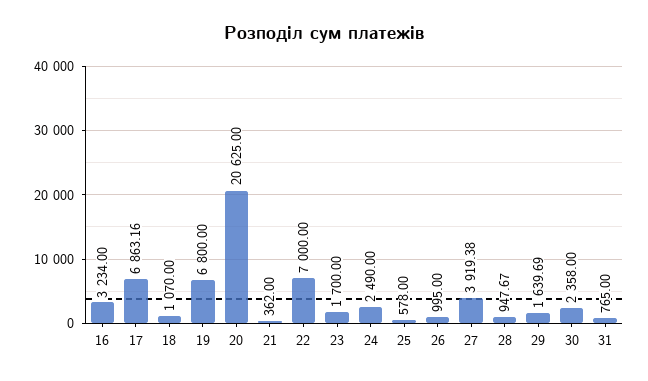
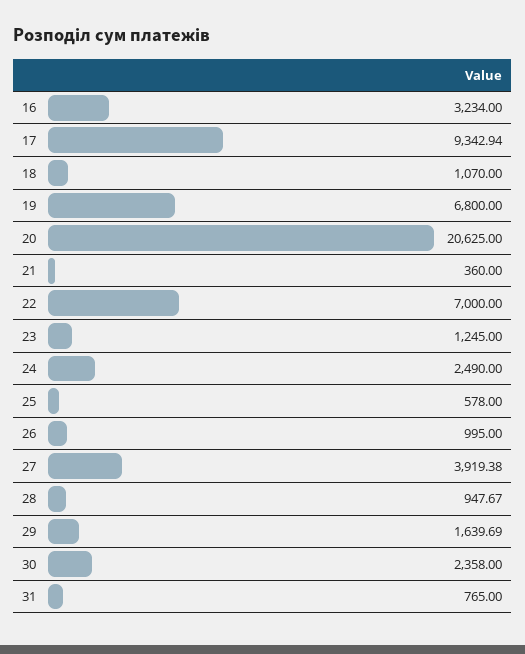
  {
    "16": 3234,
-   "17": 6863.16,
+   "17": 9342.94,
    "18": 1070,
    "19": 6800,
    "20": 20625,
-   "21": 362,
+   "21": 360,
    "22": 7000,
-   "23": 1700,
+   "23": 1245,
    "24": 2490,
    "25": 578,
    "26": 995,
    "27": 3919.38,
    "28": 947.67,
    "29": 1639.69,
    "30": 2358,
    "31": 765
  }

